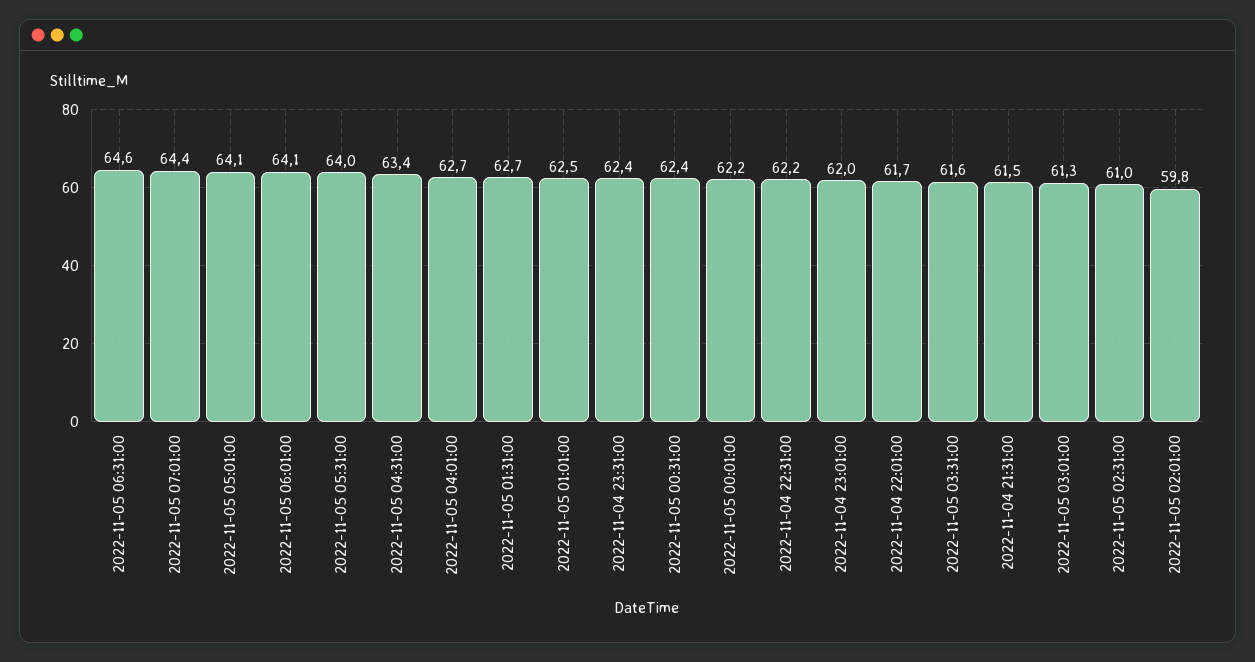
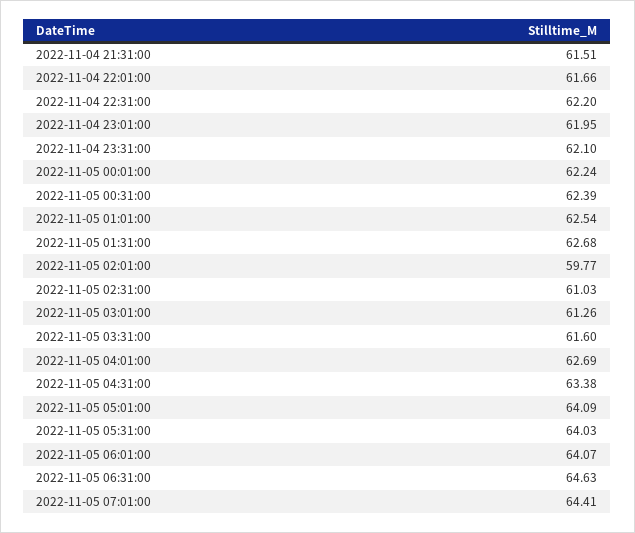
  {
    "2022-11-05 06:31:00": 64.63,
    "2022-11-05 07:01:00": 64.41,
    "2022-11-05 05:01:00": 64.09,
    "2022-11-05 06:01:00": 64.07,
    "2022-11-05 05:31:00": 64.03,
    "2022-11-05 04:31:00": 63.38,
    "2022-11-05 04:01:00": 62.69,
    "2022-11-05 01:31:00": 62.68,
    "2022-11-05 01:01:00": 62.54,
-   "2022-11-04 23:31:00": 62.4,
+   "2022-11-04 23:31:00": 62.1,
    "2022-11-05 00:31:00": 62.39,
    "2022-11-05 00:01:00": 62.24,
    "2022-11-04 22:31:00": 62.2,
    "2022-11-04 23:01:00": 61.95,
    "2022-11-04 22:01:00": 61.66,
    "2022-11-05 03:31:00": 61.6,
    "2022-11-04 21:31:00": 61.51,
    "2022-11-05 03:01:00": 61.26,
    "2022-11-05 02:31:00": 61.03,
    "2022-11-05 02:01:00": 59.77
  }

